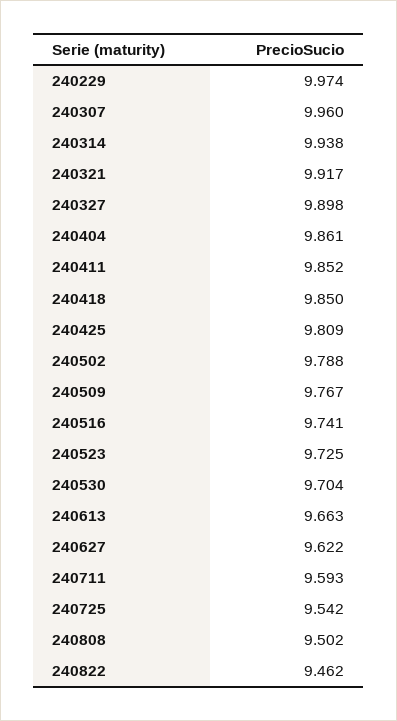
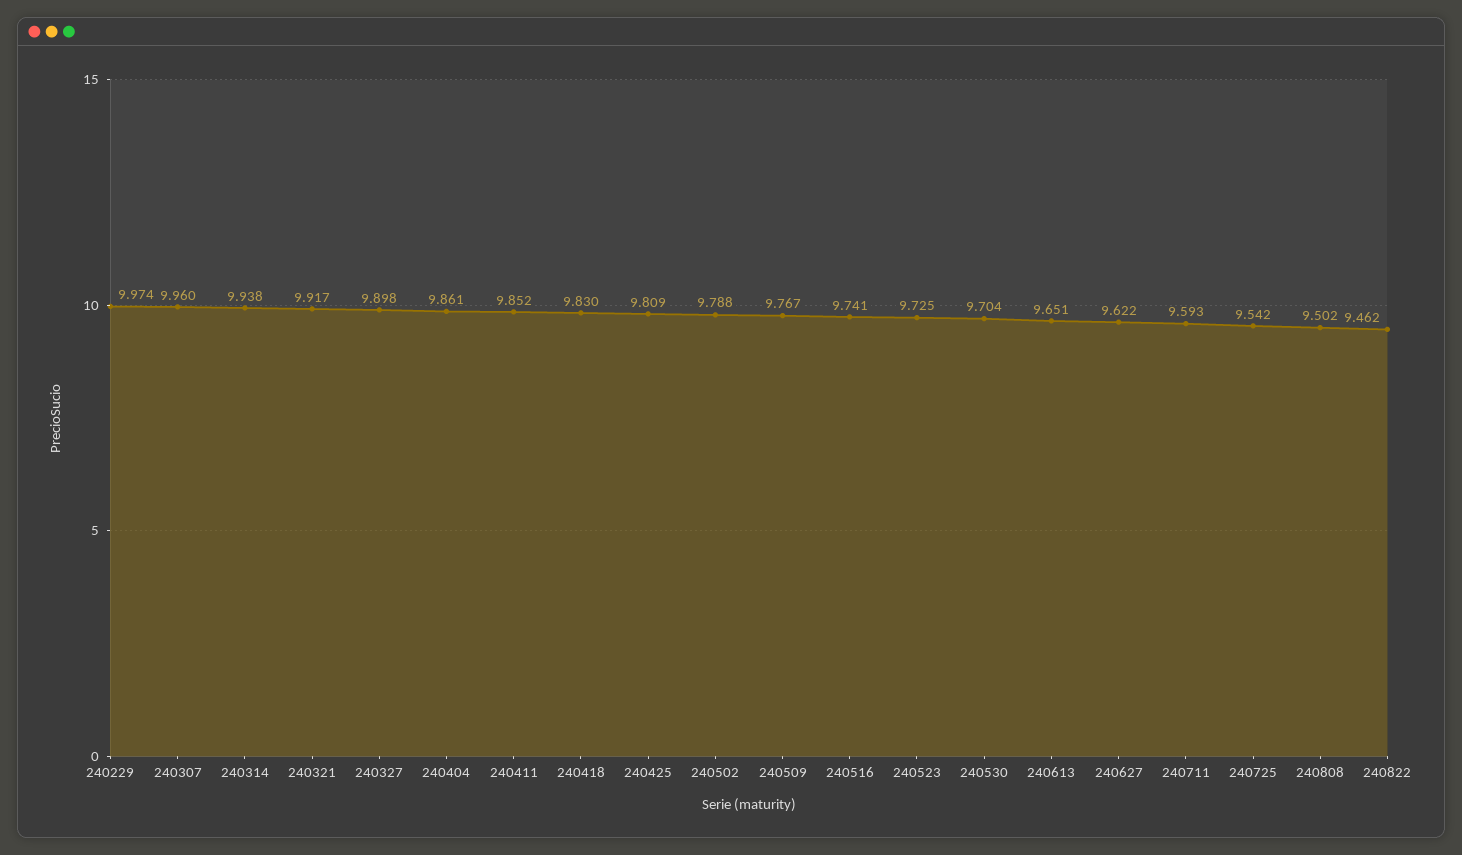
  {
    "240229": 9.974,
    "240307": 9.96,
    "240314": 9.938,
    "240321": 9.917,
    "240327": 9.898,
    "240404": 9.861,
    "240411": 9.852,
-   "240418": 9.85,
+   "240418": 9.83,
    "240425": 9.809,
    "240502": 9.788,
    "240509": 9.767,
    "240516": 9.741,
    "240523": 9.725,
    "240530": 9.704,
-   "240613": 9.663,
+   "240613": 9.651,
    "240627": 9.622,
    "240711": 9.593,
    "240725": 9.542,
    "240808": 9.502,
    "240822": 9.462
  }

